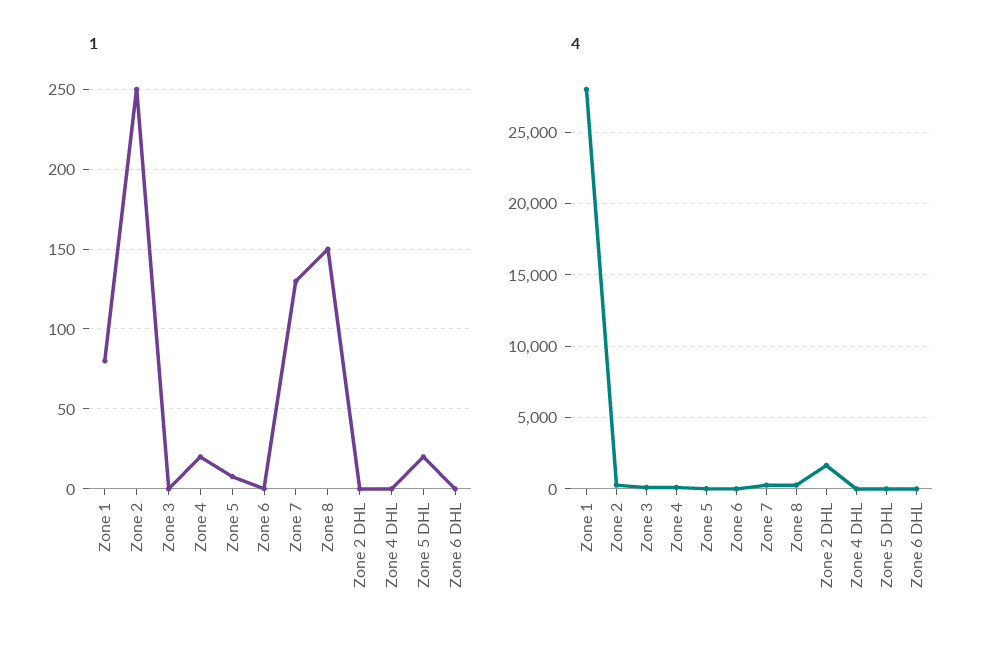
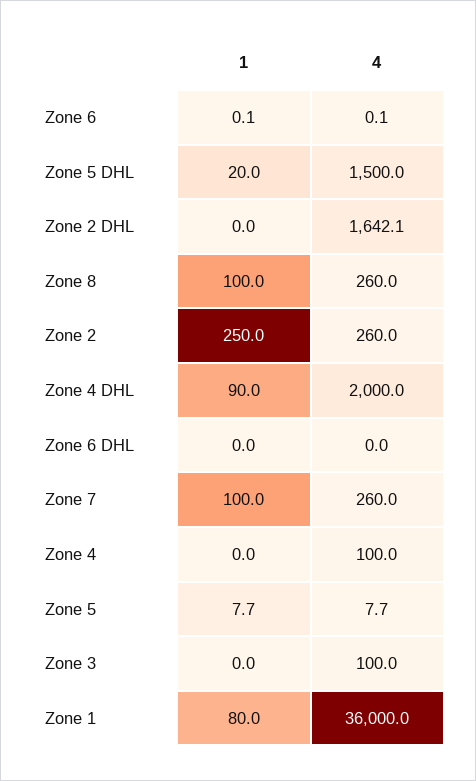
  {
    "1": {
      "Zone 1": 80,
      "Zone 2": 250,
      "Zone 3": 0,
-     "Zone 4": 20,
+     "Zone 4": 0,
      "Zone 5": 7.7,
      "Zone 6": 0.1,
-     "Zone 7": 130,
+     "Zone 7": 100,
-     "Zone 8": 150,
+     "Zone 8": 100,
      "Zone 2 DHL": 0,
-     "Zone 4 DHL": 0,
+     "Zone 4 DHL": 90,
      "Zone 5 DHL": 20,
      "Zone 6 DHL": 0
    },
    "4": {
-     "Zone 1": 28000,
+     "Zone 1": 36000,
      "Zone 2": 260,
      "Zone 3": 100,
      "Zone 4": 100,
      "Zone 5": 7.7,
      "Zone 6": 0.1,
      "Zone 7": 260,
      "Zone 8": 260,
      "Zone 2 DHL": 1642.1,
-     "Zone 4 DHL": 0,
+     "Zone 4 DHL": 2000,
-     "Zone 5 DHL": 0,
+     "Zone 5 DHL": 1500,
      "Zone 6 DHL": 0
    }
  }

